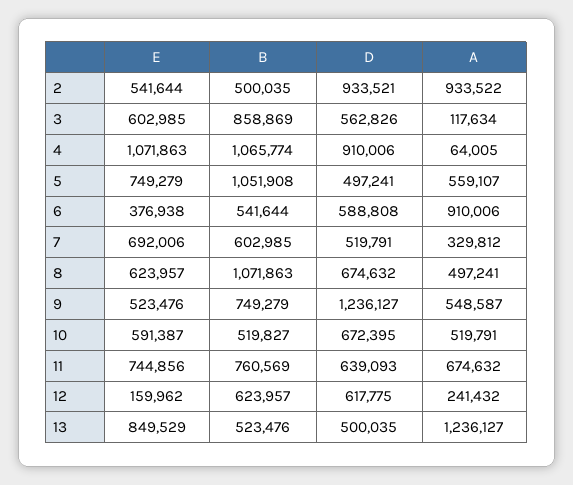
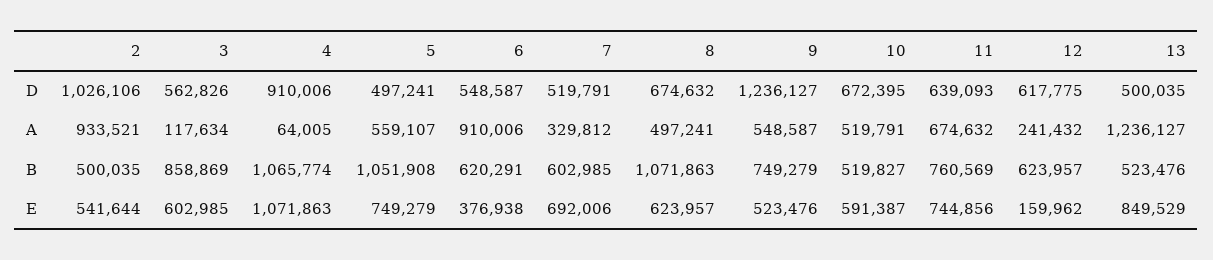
  {
    "E": {
      "2": 541644,
      "3": 602985,
      "4": 1071863,
      "5": 749279,
      "6": 376938,
      "7": 692006,
      "8": 623957,
      "9": 523476,
      "10": 591387,
      "11": 744856,
      "12": 159962,
      "13": 849529
    },
    "B": {
      "2": 500035,
      "3": 858869,
      "4": 1065774,
      "5": 1051908,
-     "6": 541644,
+     "6": 620291,
      "7": 602985,
      "8": 1071863,
      "9": 749279,
      "10": 519827,
      "11": 760569,
      "12": 623957,
      "13": 523476
    },
    "D": {
-     "2": 933521,
+     "2": 1026106,
      "3": 562826,
      "4": 910006,
      "5": 497241,
-     "6": 588808,
+     "6": 548587,
      "7": 519791,
      "8": 674632,
      "9": 1236127,
      "10": 672395,
      "11": 639093,
      "12": 617775,
      "13": 500035
    },
    "A": {
-     "2": 933522,
+     "2": 933521,
      "3": 117634,
      "4": 64005,
      "5": 559107,
      "6": 910006,
      "7": 329812,
      "8": 497241,
      "9": 548587,
      "10": 519791,
      "11": 674632,
      "12": 241432,
      "13": 1236127
    }
  }

